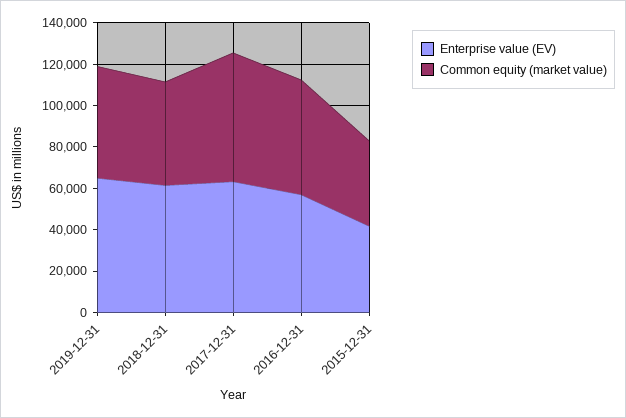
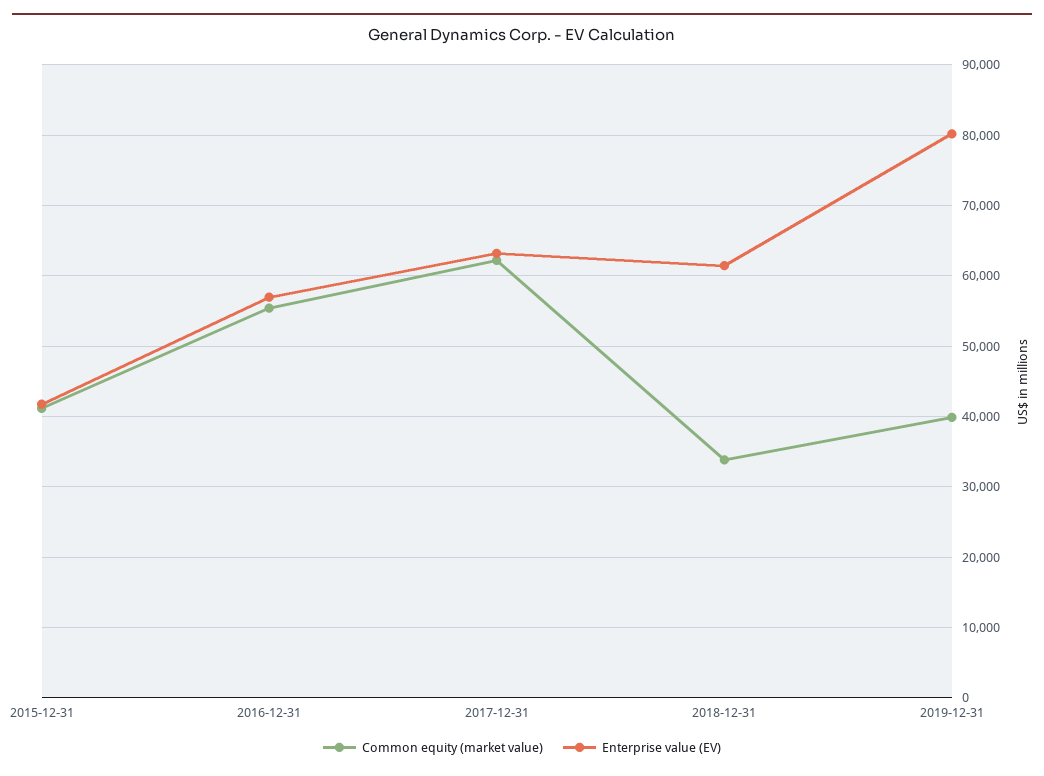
  {
    "Enterprise value (EV)": {
-     "2019-12-31": 65000,
+     "2019-12-31": 80000,
      "2018-12-31": 61000,
      "2017-12-31": 63000,
      "2016-12-31": 57000,
      "2015-12-31": 42000
    },
    "Common equity (market value)": {
-     "2019-12-31": 55000,
+     "2019-12-31": 40000,
-     "2018-12-31": 50000,
+     "2018-12-31": 34000,
      "2017-12-31": 62000,
      "2016-12-31": 55000,
      "2015-12-31": 41000
    }
  }

